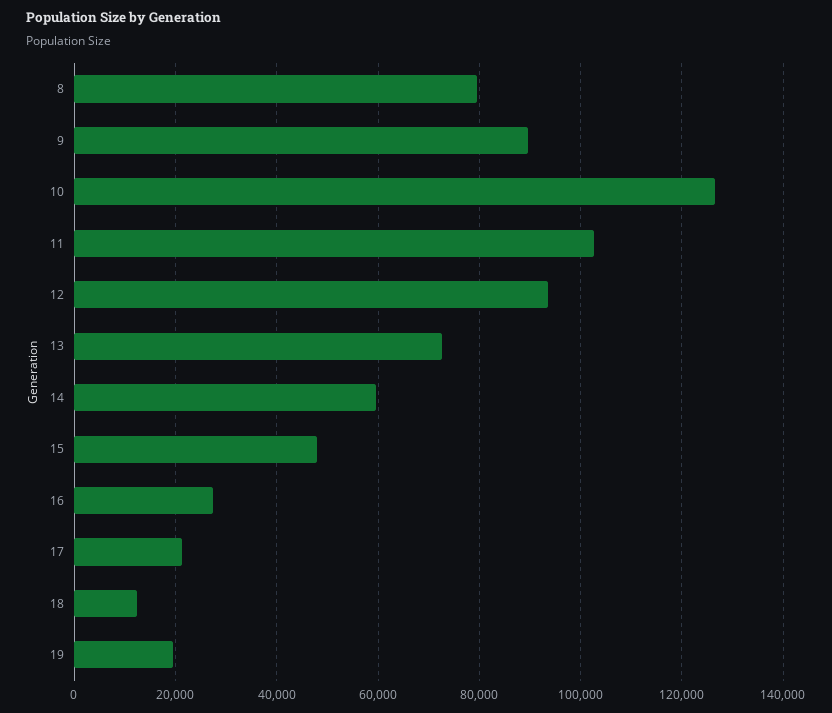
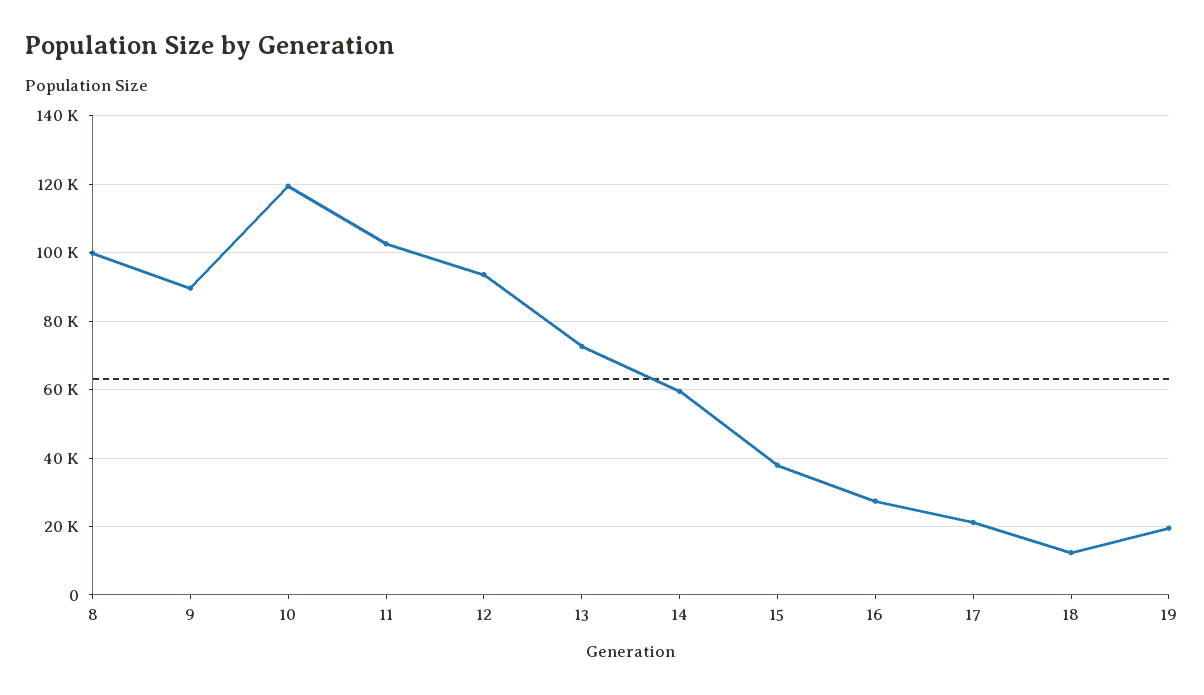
  {
-   "8": 80000,
+   "8": 100000,
    "9": 90000,
-   "10": 126000,
+   "10": 120000,
    "11": 102000,
    "12": 94000,
    "13": 72000,
    "14": 60000,
-   "15": 48000,
+   "15": 38000,
    "16": 28000,
    "17": 22000,
    "18": 12000,
    "19": 20000
  }

